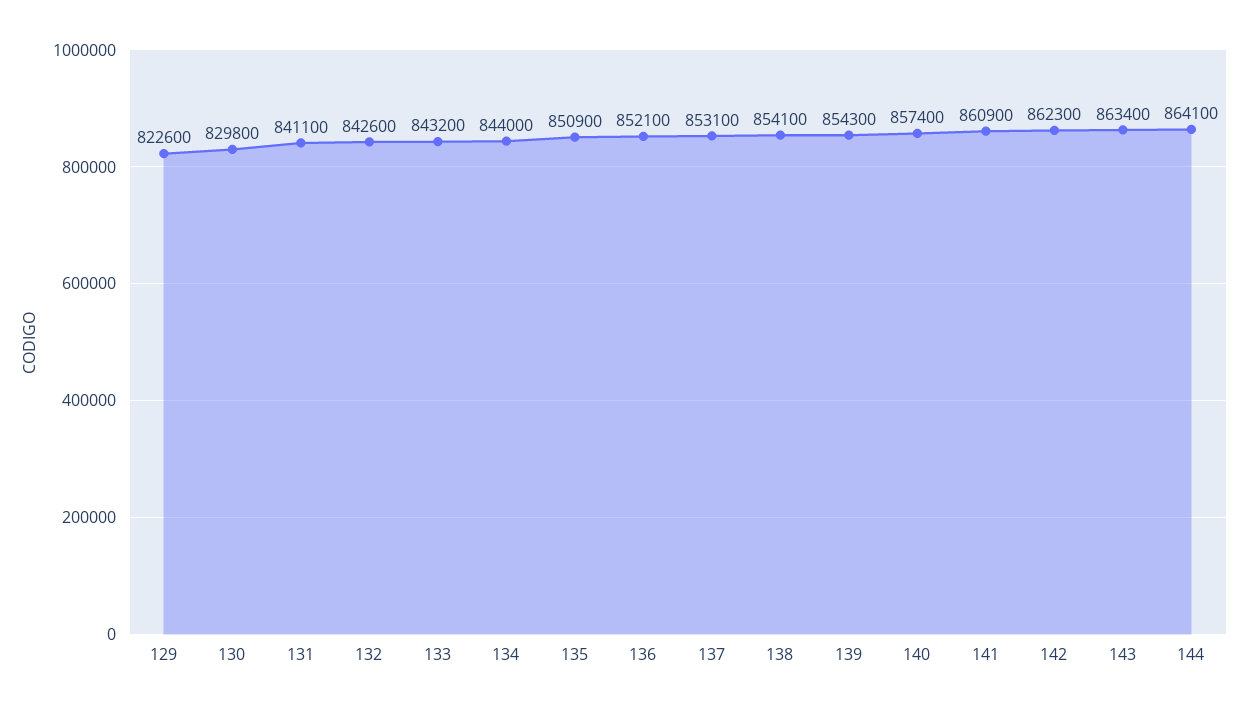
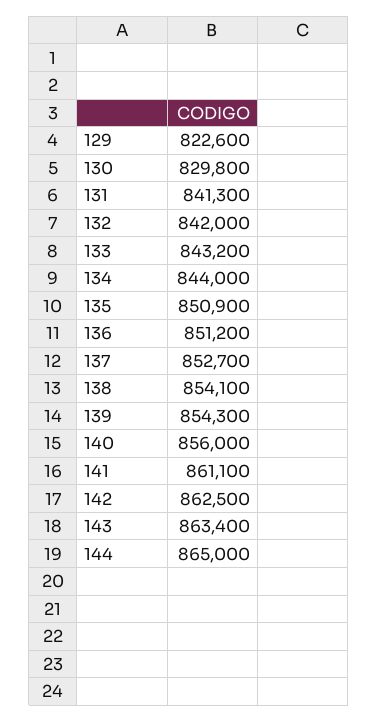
  {
    "129": 822600,
    "130": 829800,
-   "131": 841100,
+   "131": 841300,
-   "132": 842600,
+   "132": 842000,
    "133": 843200,
    "134": 844000,
    "135": 850900,
-   "136": 852100,
+   "136": 851200,
-   "137": 853100,
+   "137": 852700,
    "138": 854100,
    "139": 854300,
-   "140": 857400,
+   "140": 856000,
-   "141": 860900,
+   "141": 861100,
-   "142": 862300,
+   "142": 862500,
    "143": 863400,
-   "144": 864100
+   "144": 865000
  }

